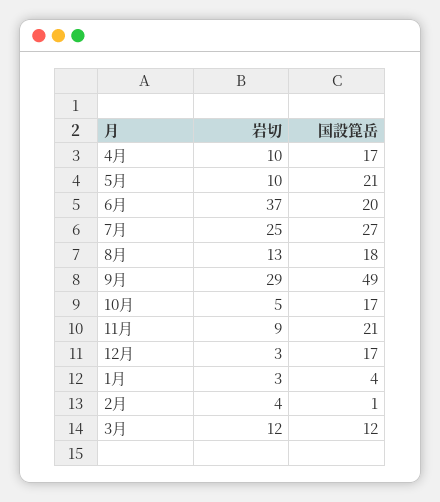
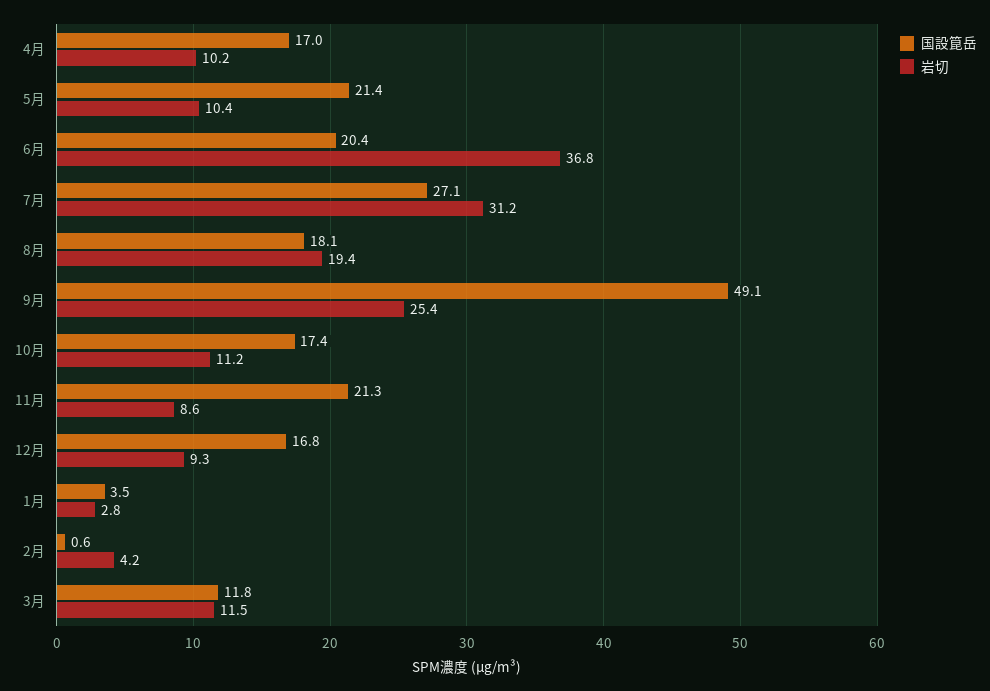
  {
    "岩切": {
      "4月": 10.2,
      "5月": 10.4,
      "6月": 36.8,
-     "7月": 25,
+     "7月": 31.2,
-     "8月": 13,
+     "8月": 19.4,
-     "9月": 29,
+     "9月": 25.4,
-     "10月": 5,
+     "10月": 11.2,
      "11月": 8.6,
-     "12月": 3,
+     "12月": 9.3,
      "1月": 2.8,
      "2月": 4.2,
      "3月": 11.5
    },
    "国設箟岳": {
      "4月": 17,
      "5月": 21.4,
      "6月": 20.4,
      "7月": 27.1,
      "8月": 18.1,
      "9月": 49.1,
      "10月": 17.4,
      "11月": 21.3,
      "12月": 16.8,
      "1月": 3.5,
      "2月": 0.6,
      "3月": 11.8
    }
  }

